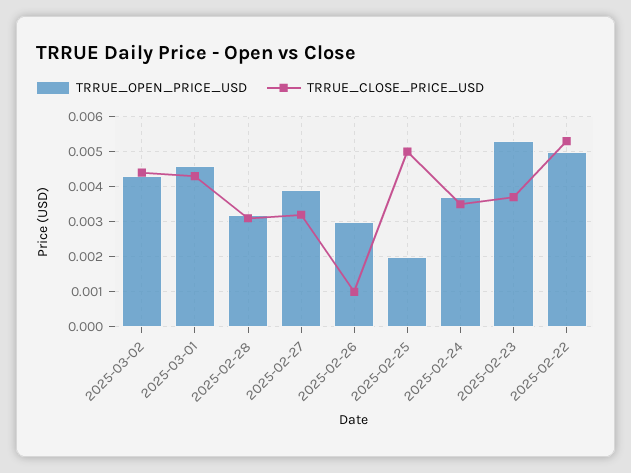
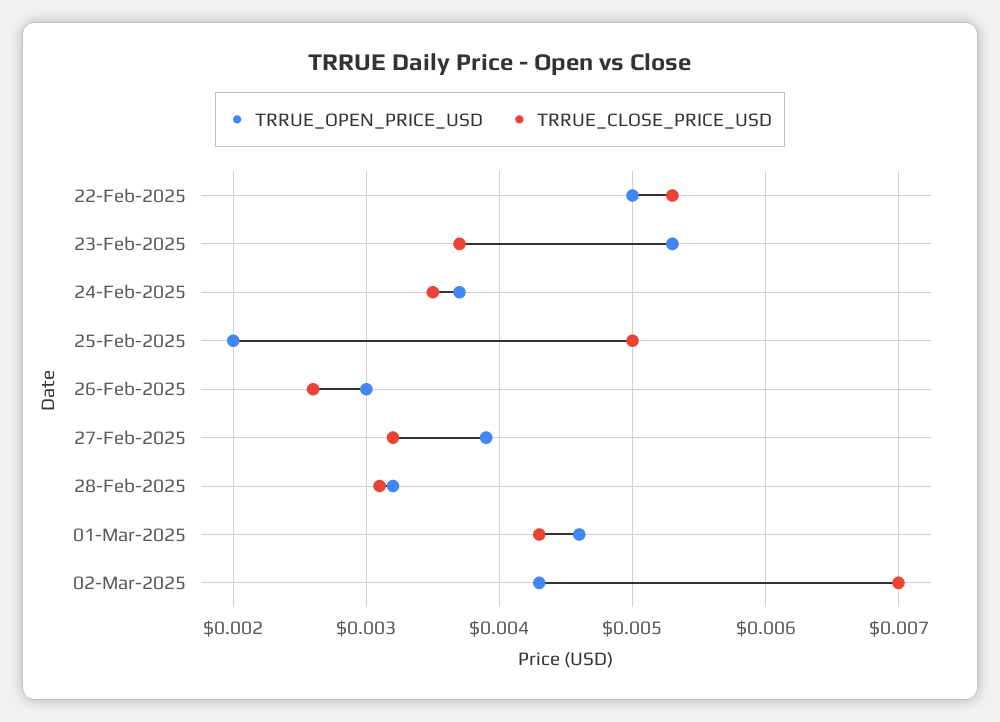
  {
    "TRRUE_OPEN_PRICE_USD": {
      "2025-03-02": 0.0043,
      "2025-03-01": 0.0046,
      "2025-02-28": 0.0032,
      "2025-02-27": 0.0039,
      "2025-02-26": 0.003,
      "2025-02-25": 0.002,
      "2025-02-24": 0.0037,
      "2025-02-23": 0.0053,
      "2025-02-22": 0.005
    },
    "TRRUE_CLOSE_PRICE_USD": {
-     "2025-03-02": 0.0045,
+     "2025-03-02": 0.007,
      "2025-03-01": 0.0043,
      "2025-02-28": 0.0031,
      "2025-02-27": 0.0032,
-     "2025-02-26": 0.001,
+     "2025-02-26": 0.0026,
      "2025-02-25": 0.005,
      "2025-02-24": 0.0035,
      "2025-02-23": 0.0037,
      "2025-02-22": 0.0053
    }
  }

